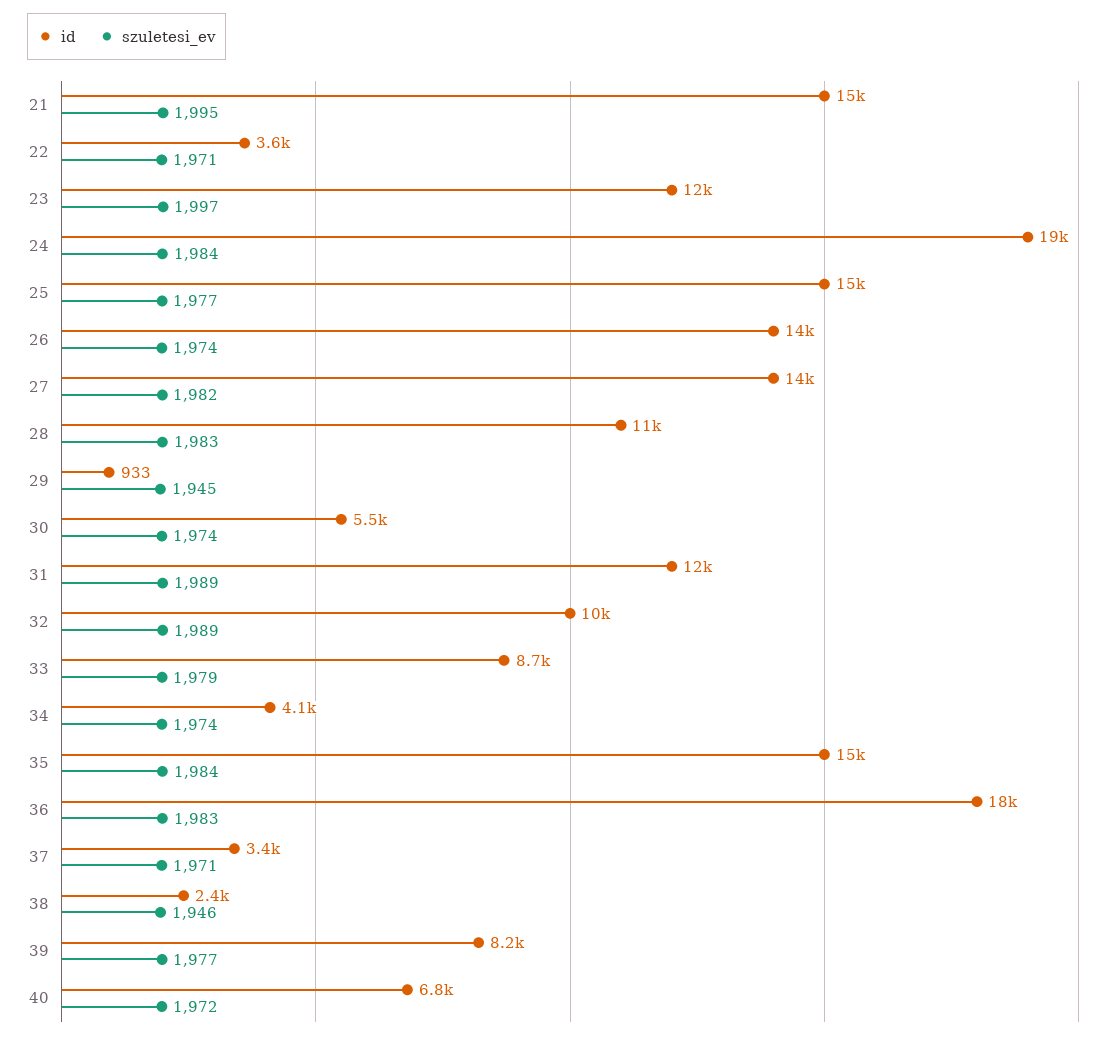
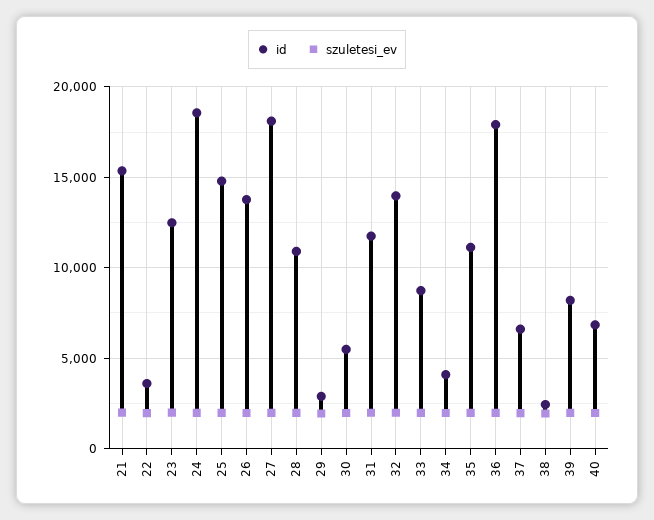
  {
    "id": {
      "21": 15000,
      "22": 3600,
      "23": 12000,
      "24": 19000,
      "25": 15000,
      "26": 14000,
-     "27": 14000,
+     "27": 18000,
      "28": 11000,
-     "29": 933,
+     "29": 3000,
      "30": 5500,
      "31": 12000,
-     "32": 10000,
+     "32": 14000,
      "33": 8700,
      "34": 4100,
-     "35": 15000,
+     "35": 11000,
      "36": 18000,
-     "37": 3400,
+     "37": 6500,
      "38": 2400,
      "39": 8200,
      "40": 6800
    },
    "szuletesi_ev": {
      "21": 1995,
      "22": 1971,
      "23": 1997,
      "24": 1984,
      "25": 1977,
      "26": 1974,
      "27": 1982,
      "28": 1983,
      "29": 1945,
      "30": 1974,
      "31": 1989,
      "32": 1989,
      "33": 1979,
      "34": 1974,
      "35": 1984,
      "36": 1983,
      "37": 1971,
      "38": 1946,
      "39": 1977,
      "40": 1972
    }
  }

